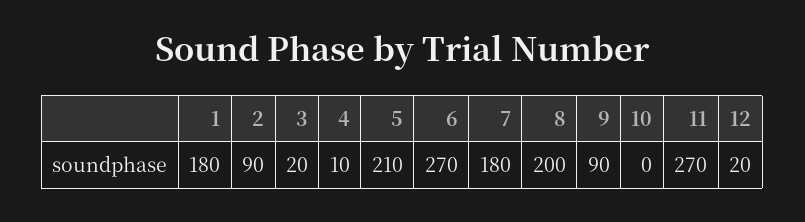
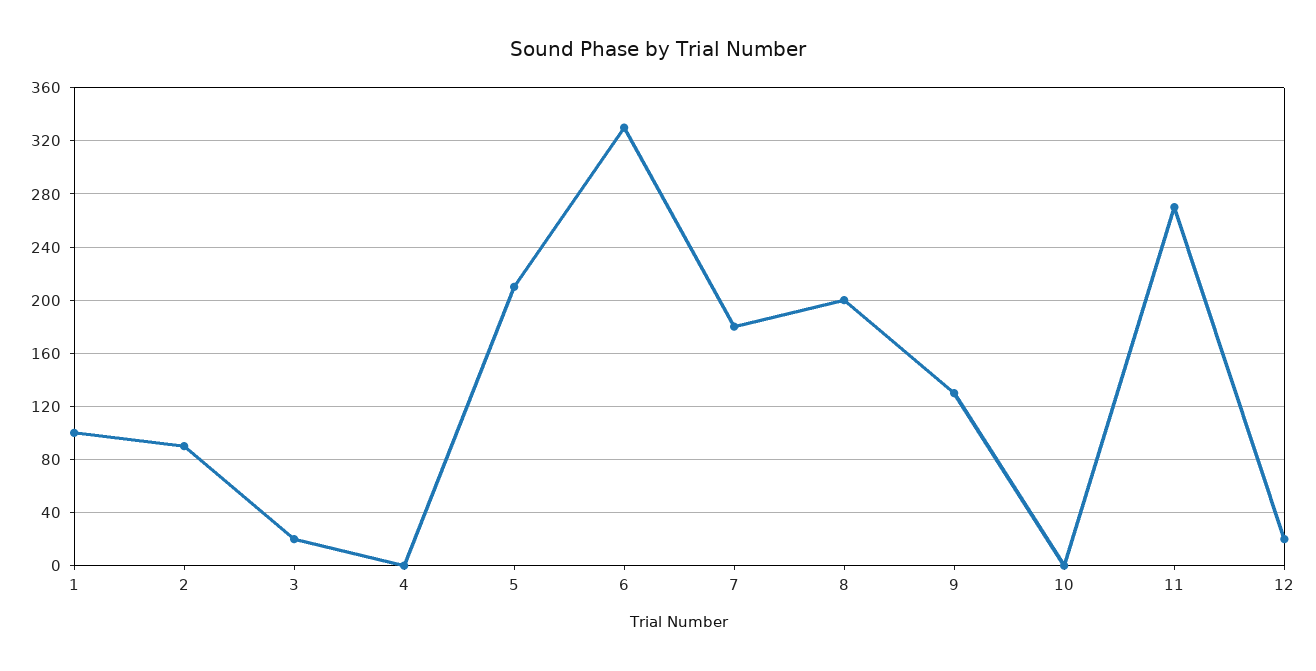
  {
-   "1": 180,
+   "1": 100,
    "2": 90,
    "3": 20,
-   "4": 10,
+   "4": 0,
    "5": 210,
-   "6": 270,
+   "6": 330,
    "7": 180,
    "8": 200,
-   "9": 90,
+   "9": 130,
    "10": 0,
    "11": 270,
    "12": 20
  }

